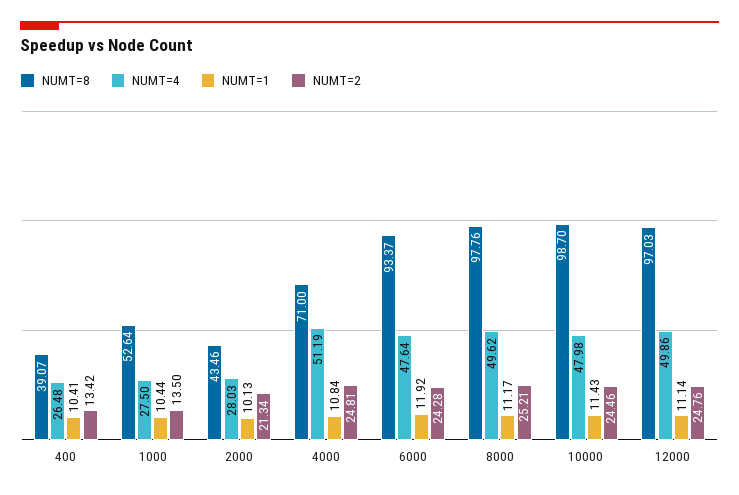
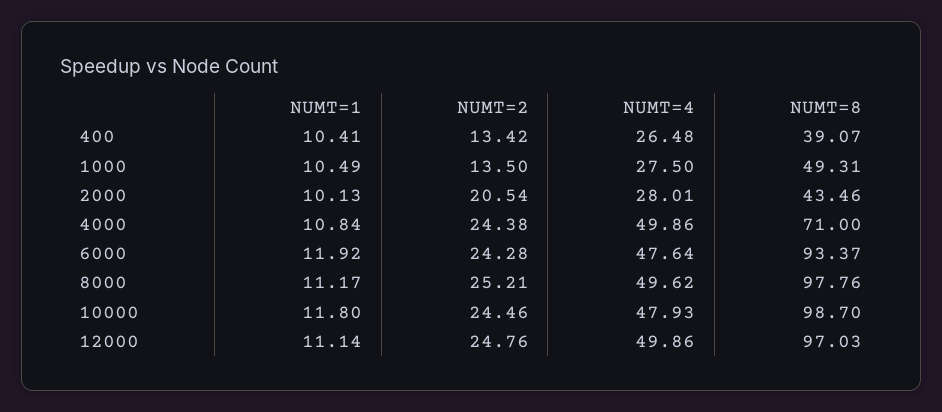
  {
    "NUMT=8": {
      "400": 39.07,
-     "1000": 52.64,
+     "1000": 49.31,
      "2000": 43.46,
      "4000": 71,
      "6000": 93.37,
      "8000": 97.76,
      "10000": 98.7,
      "12000": 97.03
    },
    "NUMT=4": {
      "400": 26.48,
      "1000": 27.5,
-     "2000": 28.03,
+     "2000": 28.01,
-     "4000": 51.19,
+     "4000": 49.86,
      "6000": 47.64,
      "8000": 49.62,
-     "10000": 47.98,
+     "10000": 47.93,
      "12000": 49.86
    },
    "NUMT=1": {
      "400": 10.41,
-     "1000": 10.44,
+     "1000": 10.49,
      "2000": 10.13,
      "4000": 10.84,
      "6000": 11.92,
      "8000": 11.17,
-     "10000": 11.43,
+     "10000": 11.8,
      "12000": 11.14
    },
    "NUMT=2": {
      "400": 13.42,
      "1000": 13.5,
-     "2000": 21.34,
+     "2000": 20.54,
-     "4000": 24.81,
+     "4000": 24.38,
      "6000": 24.28,
      "8000": 25.21,
      "10000": 24.46,
      "12000": 24.76
    }
  }

